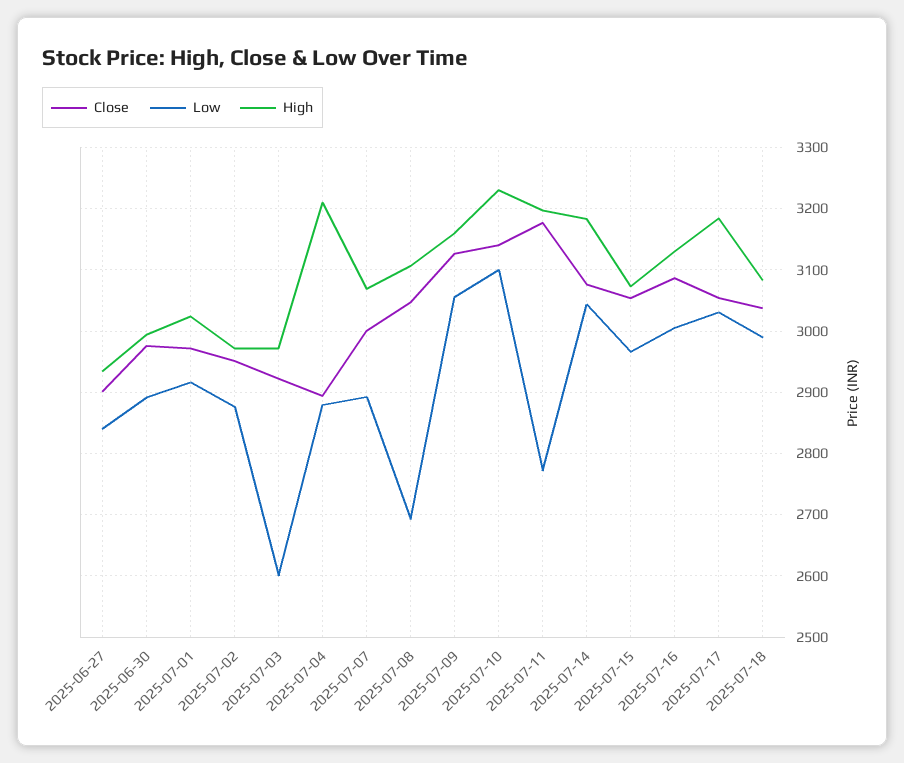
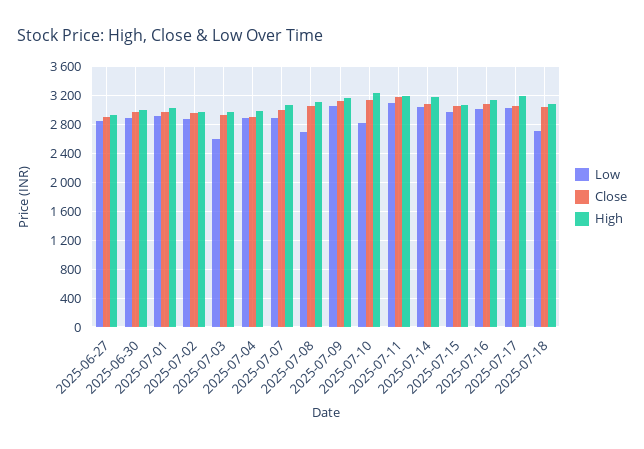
  {
    "Close": {
      "2025-06-27": 2900,
      "2025-06-30": 2980,
      "2025-07-01": 2970,
      "2025-07-02": 2950,
      "2025-07-03": 2920,
      "2025-07-04": 2890,
      "2025-07-07": 3000,
      "2025-07-08": 3050,
      "2025-07-09": 3130,
      "2025-07-10": 3140,
      "2025-07-11": 3180,
      "2025-07-14": 3080,
      "2025-07-15": 3050,
      "2025-07-16": 3090,
      "2025-07-17": 3050,
      "2025-07-18": 3040
    },
    "Low": {
      "2025-06-27": 2840,
      "2025-06-30": 2890,
      "2025-07-01": 2920,
      "2025-07-02": 2880,
      "2025-07-03": 2600,
      "2025-07-04": 2880,
      "2025-07-07": 2890,
      "2025-07-08": 2690,
      "2025-07-09": 3060,
-     "2025-07-10": 3100,
+     "2025-07-10": 2800,
-     "2025-07-11": 2770,
+     "2025-07-11": 3100,
      "2025-07-14": 3040,
      "2025-07-15": 2970,
      "2025-07-16": 3010,
      "2025-07-17": 3030,
-     "2025-07-18": 2990
+     "2025-07-18": 2700
    },
    "High": {
      "2025-06-27": 2930,
      "2025-06-30": 2990,
      "2025-07-01": 3020,
      "2025-07-02": 2970,
      "2025-07-03": 2970,
-     "2025-07-04": 3210,
+     "2025-07-04": 3000,
      "2025-07-07": 3070,
      "2025-07-08": 3110,
      "2025-07-09": 3160,
      "2025-07-10": 3230,
      "2025-07-11": 3200,
      "2025-07-14": 3180,
      "2025-07-15": 3070,
      "2025-07-16": 3130,
      "2025-07-17": 3180,
      "2025-07-18": 3080
    }
  }

